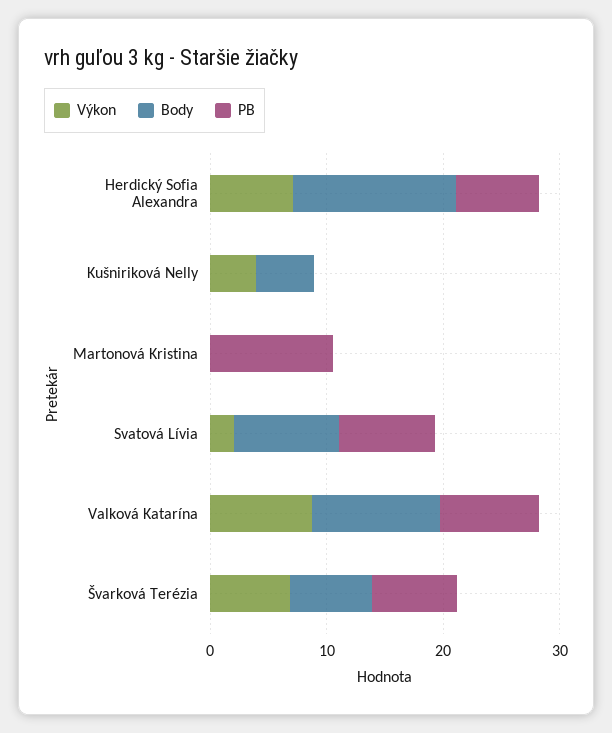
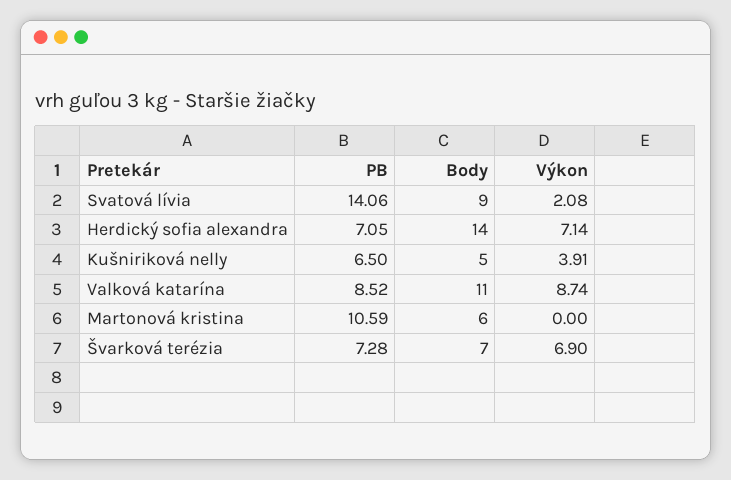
  {
    "Výkon": {
      "Herdický Sofia Alexandra": 7.14,
      "Kušniriková Nelly": 3.91,
      "Martonová Kristina": 0,
      "Svatová Lívia": 2.08,
      "Valková Katarína": 8.74,
      "Švarková Terézia": 6.9
    },
    "Body": {
      "Herdický Sofia Alexandra": 14,
      "Kušniriková Nelly": 5,
-     "Martonová Kristina": 0,
+     "Martonová Kristina": 6,
      "Svatová Lívia": 9,
      "Valková Katarína": 11,
      "Švarková Terézia": 7
    },
    "PB": {
      "Herdický Sofia Alexandra": 7.05,
-     "Kušniriková Nelly": 0,
+     "Kušniriková Nelly": 6.5,
      "Martonová Kristina": 10.59,
-     "Svatová Lívia": 8,
+     "Svatová Lívia": 14.06,
      "Valková Katarína": 8.52,
      "Švarková Terézia": 7.28
    }
  }

